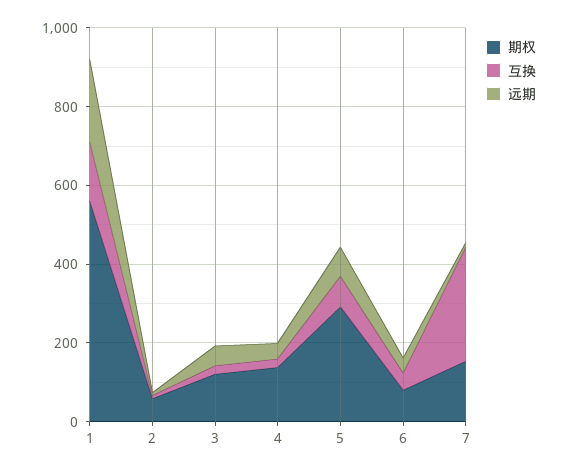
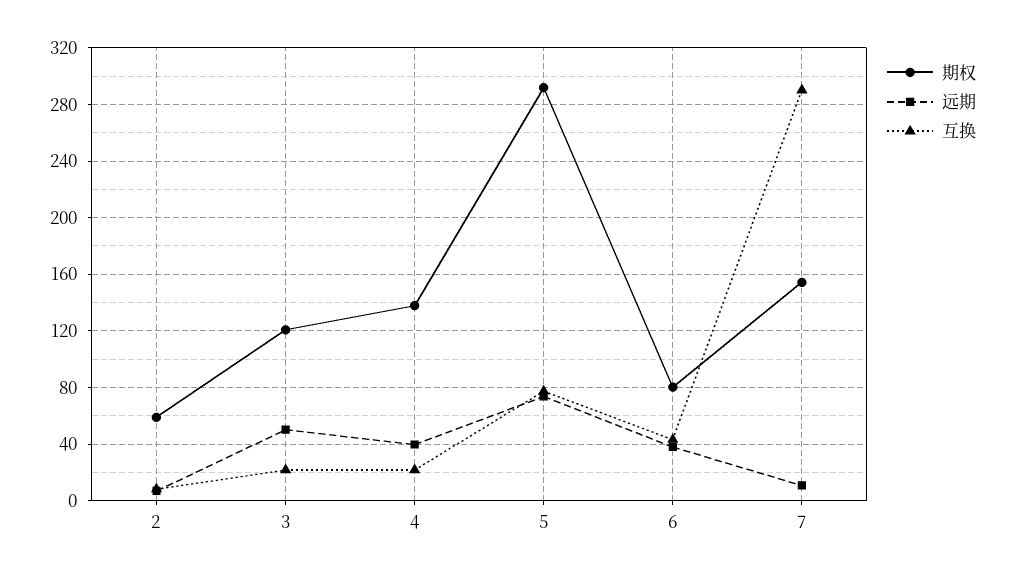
  {
    "期权": {
-     "1": 550,
      "2": 60,
      "3": 120,
      "4": 140,
      "5": 290,
      "6": 80,
      "7": 155
    },
    "互换": {
-     "1": 150,
      "2": 10,
      "3": 20,
      "4": 20,
      "5": 75,
      "6": 45,
      "7": 290
    },
    "远期": {
-     "1": 200,
      "2": 5,
      "3": 50,
      "4": 40,
      "5": 75,
      "6": 40,
      "7": 10
    }
  }

